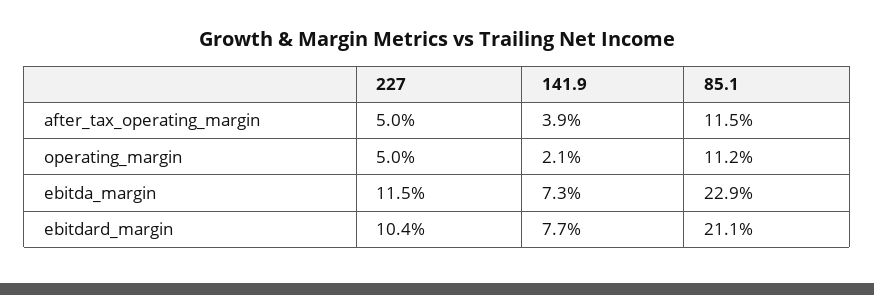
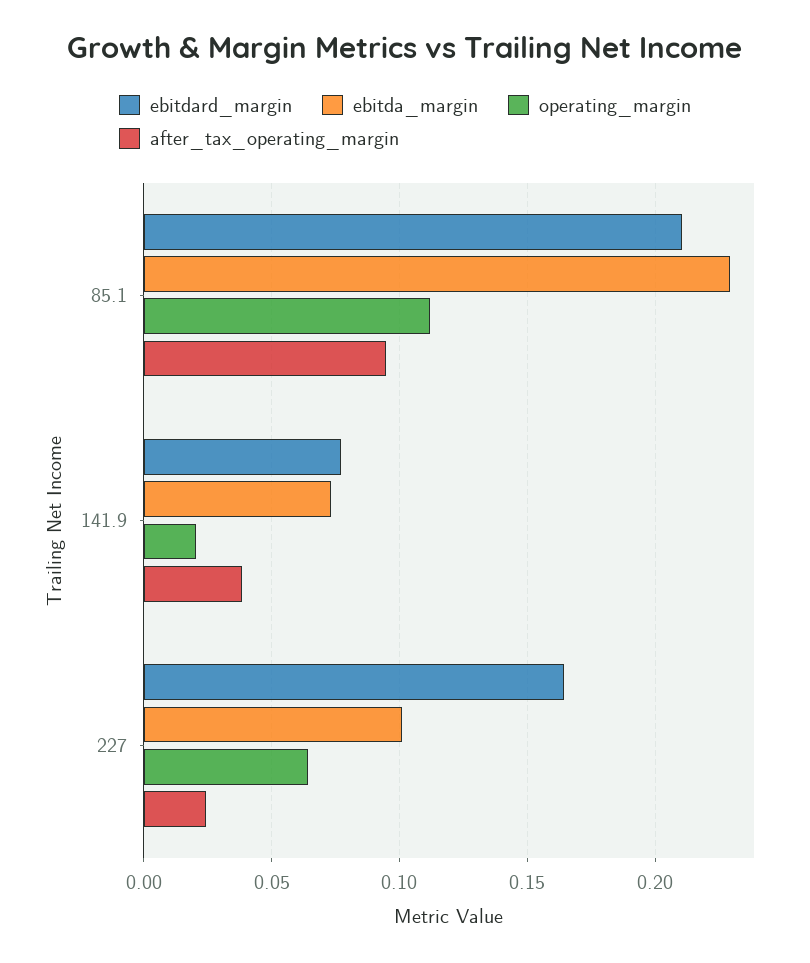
  {
    "after_tax_operating_margin": {
-     "227": 0.05,
+     "227": 0.025,
      "141.9": 0.039,
-     "85.1": 0.115
+     "85.1": 0.095
    },
    "operating_margin": {
-     "227": 0.05,
+     "227": 0.065,
      "141.9": 0.021,
      "85.1": 0.112
    },
    "ebitda_margin": {
-     "227": 0.115,
+     "227": 0.1,
      "141.9": 0.073,
      "85.1": 0.229
    },
    "ebitdard_margin": {
-     "227": 0.104,
+     "227": 0.165,
      "141.9": 0.077,
      "85.1": 0.211
    }
  }

